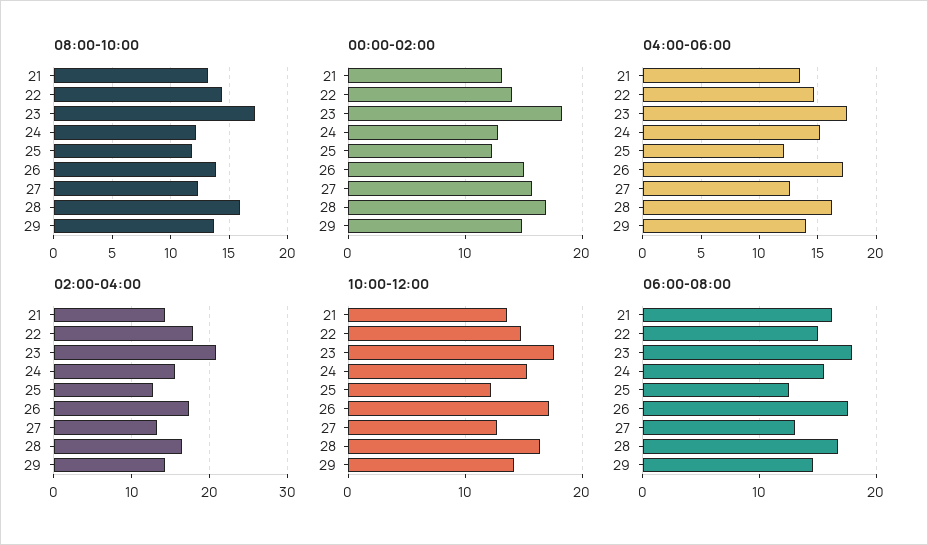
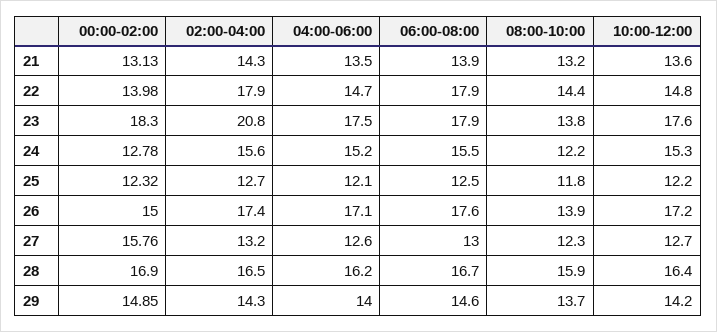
  {
    "08:00-10:00": {
      "21": 13.2,
      "22": 14.4,
-     "23": 17,
+     "23": 13.8,
      "24": 12.2,
      "25": 11.8,
      "26": 13.9,
      "27": 12.3,
      "28": 15.9,
      "29": 13.7
    },
    "00:00-02:00": {
      "21": 13.13,
      "22": 13.98,
      "23": 18.3,
      "24": 12.78,
      "25": 12.32,
      "26": 15,
      "27": 15.76,
      "28": 16.9,
      "29": 14.85
    },
    "04:00-06:00": {
      "21": 13.5,
      "22": 14.7,
      "23": 17.5,
      "24": 15.2,
      "25": 12.1,
      "26": 17.1,
      "27": 12.6,
      "28": 16.2,
      "29": 14
    },
    "02:00-04:00": {
      "21": 14.3,
      "22": 17.9,
      "23": 20.8,
      "24": 15.6,
      "25": 12.7,
      "26": 17.4,
      "27": 13.2,
      "28": 16.5,
      "29": 14.3
    },
    "10:00-12:00": {
      "21": 13.6,
      "22": 14.8,
      "23": 17.6,
      "24": 15.3,
      "25": 12.2,
      "26": 17.2,
      "27": 12.7,
      "28": 16.4,
      "29": 14.2
    },
    "06:00-08:00": {
-     "21": 16,
+     "21": 13.9,
-     "22": 15,
+     "22": 17.9,
      "23": 17.9,
      "24": 15.5,
      "25": 12.5,
      "26": 17.6,
      "27": 13,
      "28": 16.7,
      "29": 14.6
    }
  }

